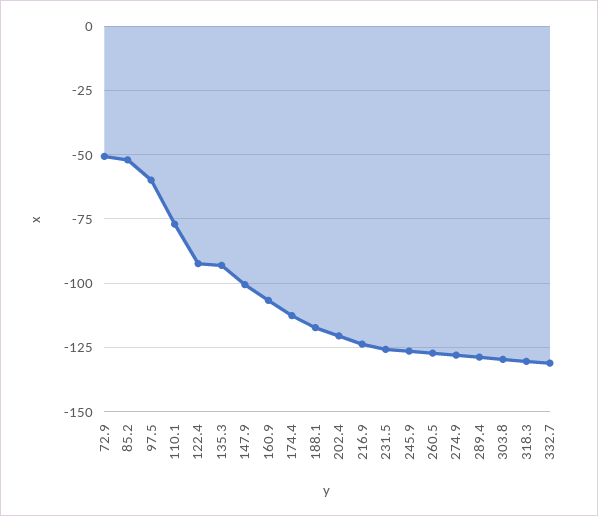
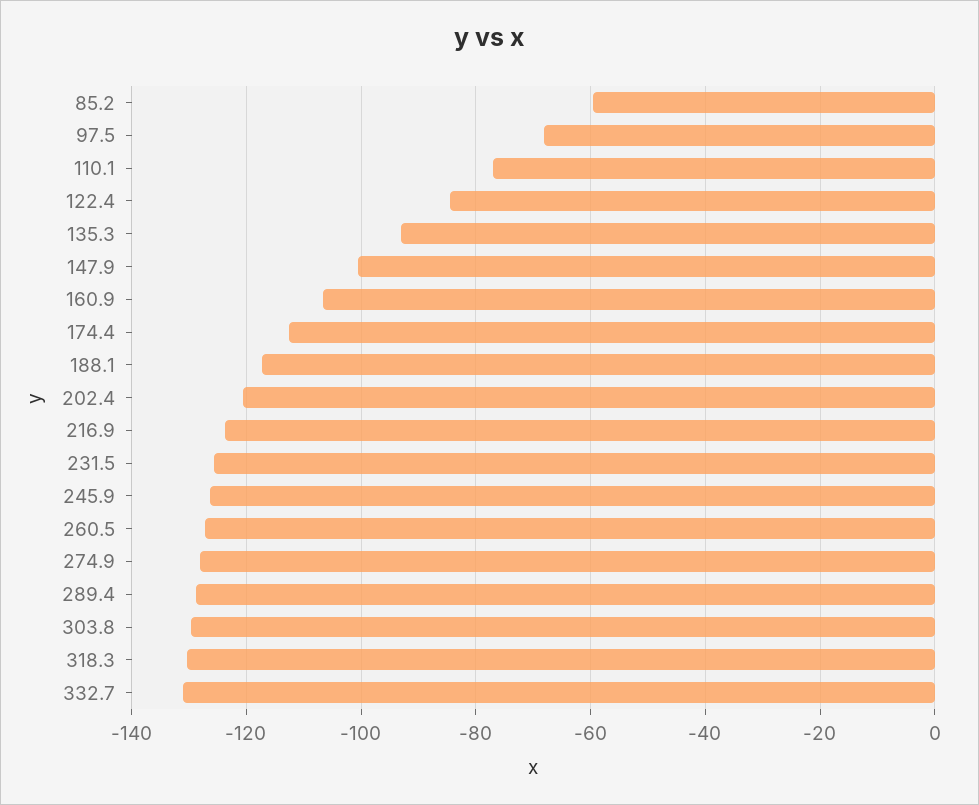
  {
-   "72.9": -50,
-   "85.2": -52.5,
+   "85.2": -60,
-   "97.5": -60,
+   "97.5": -68,
    "110.1": -78,
-   "122.4": -92.5,
+   "122.4": -84,
    "135.3": -94,
    "147.9": -100,
    "160.9": -106,
    "174.4": -112,
    "188.1": -118,
    "202.4": -120,
    "216.9": -124,
    "231.5": -126,
    "245.9": -126,
    "260.5": -128,
    "274.9": -128,
    "289.4": -128,
    "303.8": -130,
    "318.3": -130,
    "332.7": -132
  }

